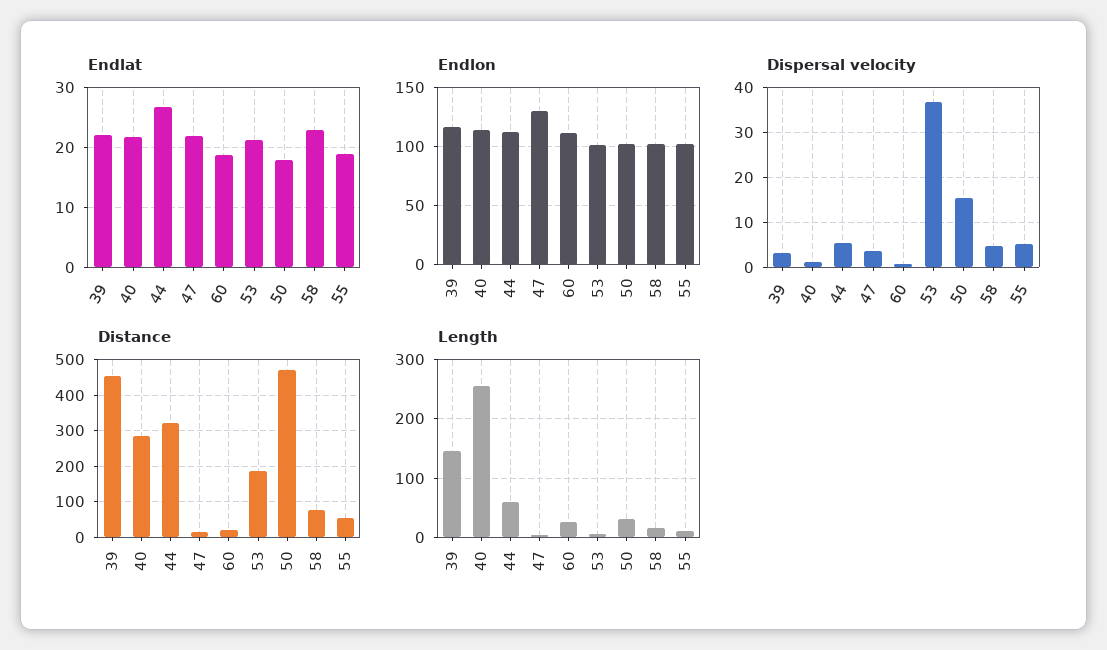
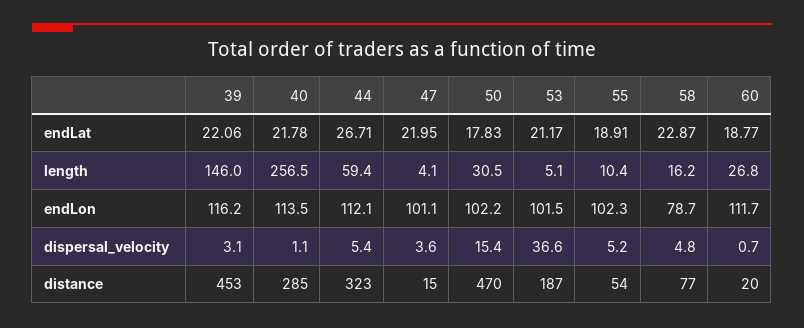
  {
    "Endlat": {
      "39": 22.06,
      "40": 21.78,
      "44": 26.71,
      "47": 21.95,
      "60": 18.77,
      "53": 21.17,
      "50": 17.83,
      "58": 22.87,
      "55": 18.91
    },
    "Endlon": {
      "39": 116.2,
      "40": 113.5,
      "44": 112.1,
-     "47": 130,
+     "47": 101.1,
      "60": 111.7,
      "53": 101.5,
      "50": 102.2,
-     "58": 100,
+     "58": 78.7,
      "55": 102.3
    },
    "Dispersal velocity": {
      "39": 3.1,
      "40": 1.1,
      "44": 5.4,
      "47": 3.6,
      "60": 0.7,
      "53": 36.6,
      "50": 15.4,
      "58": 4.8,
      "55": 5.2
    },
    "Distance": {
      "39": 453,
      "40": 285,
      "44": 323,
      "47": 15,
      "60": 20,
      "53": 187,
      "50": 470,
      "58": 77,
      "55": 54
    },
    "Length": {
      "39": 146,
      "40": 256.5,
      "44": 59.4,
      "47": 4.1,
      "60": 26.8,
      "53": 5.1,
      "50": 30.5,
      "58": 16.2,
      "55": 10.4
    }
  }

